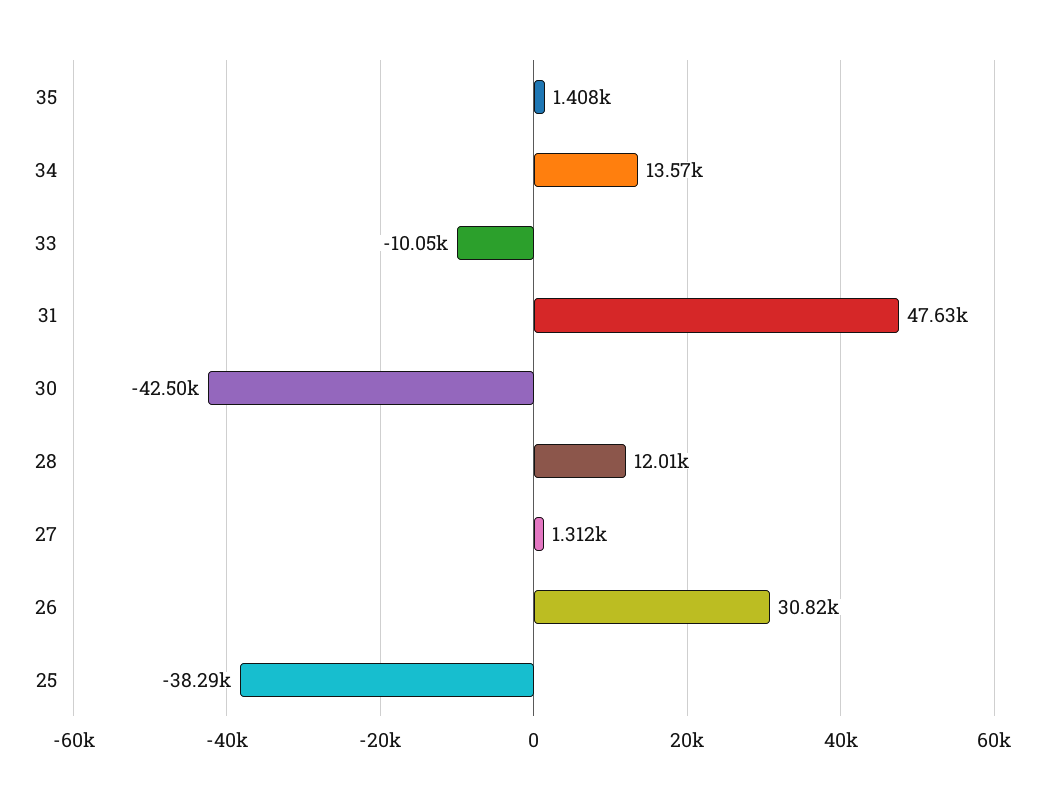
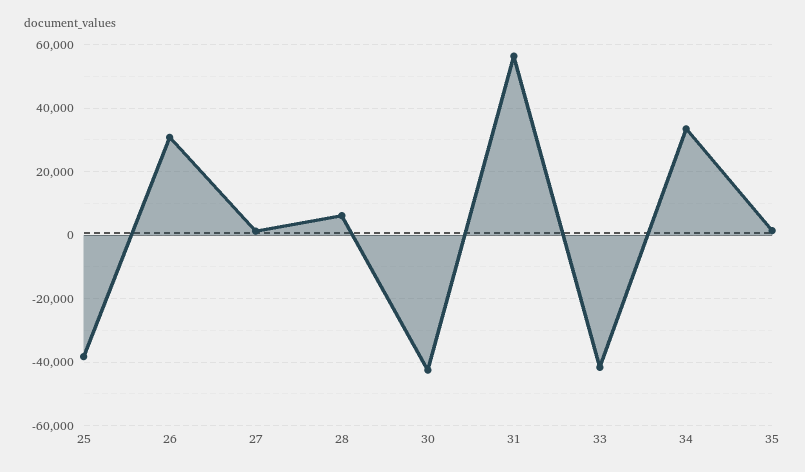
  {
    "35": 1408,
-   "34": 13570,
+   "34": 34000,
-   "33": -10050,
+   "33": -42000,
-   "31": 47630,
+   "31": 56000,
    "30": -42500,
-   "28": 12010,
+   "28": 6000,
    "27": 1312,
    "26": 30820,
    "25": -38290
  }

